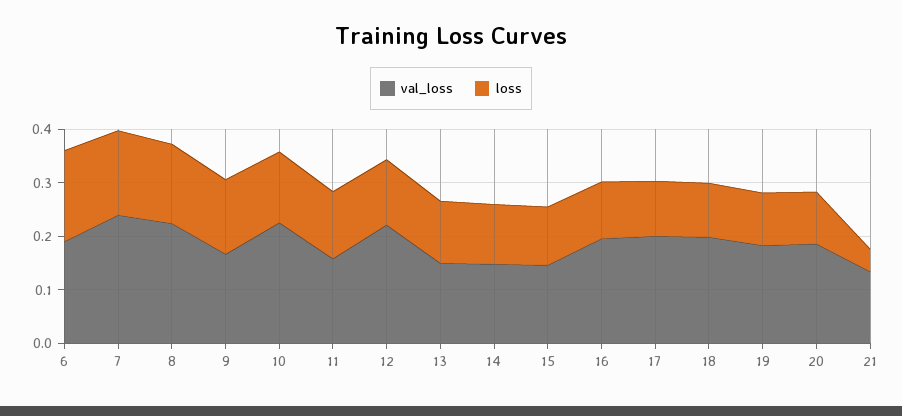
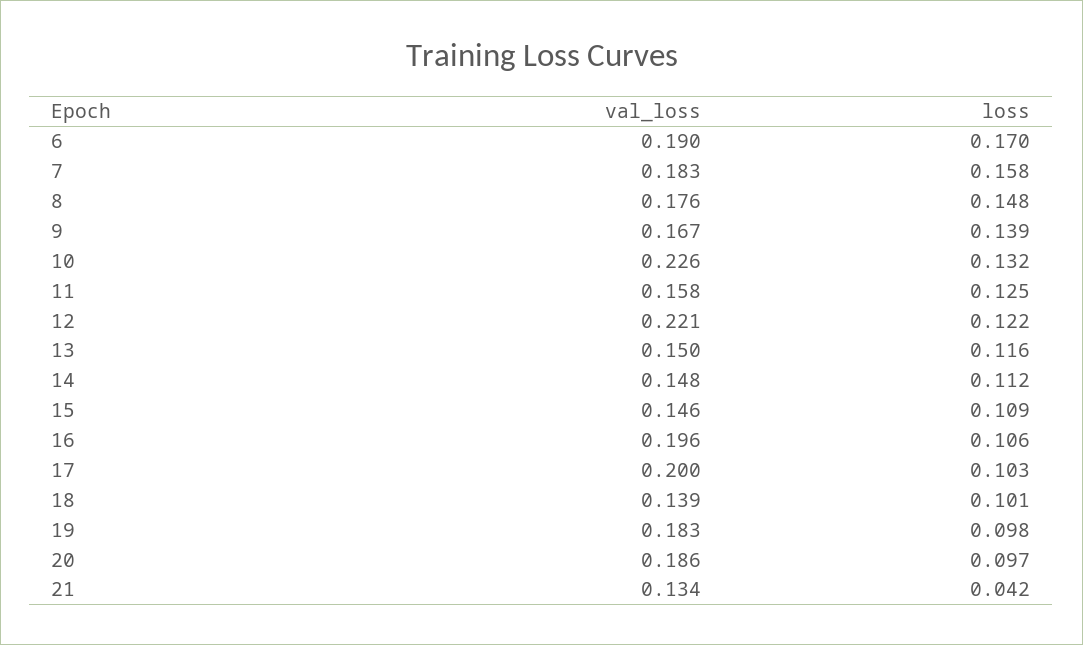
  {
    "val_loss": {
      "6": 0.19,
-     "7": 0.24,
+     "7": 0.183,
-     "8": 0.22,
+     "8": 0.176,
      "9": 0.167,
      "10": 0.226,
      "11": 0.158,
      "12": 0.221,
      "13": 0.15,
      "14": 0.148,
      "15": 0.146,
      "16": 0.196,
      "17": 0.2,
-     "18": 0.2,
+     "18": 0.139,
      "19": 0.183,
      "20": 0.186,
      "21": 0.134
    },
    "loss": {
      "6": 0.17,
      "7": 0.158,
      "8": 0.148,
      "9": 0.139,
      "10": 0.132,
      "11": 0.125,
      "12": 0.122,
      "13": 0.116,
      "14": 0.112,
      "15": 0.109,
      "16": 0.106,
      "17": 0.103,
      "18": 0.101,
      "19": 0.098,
      "20": 0.097,
      "21": 0.042
    }
  }

